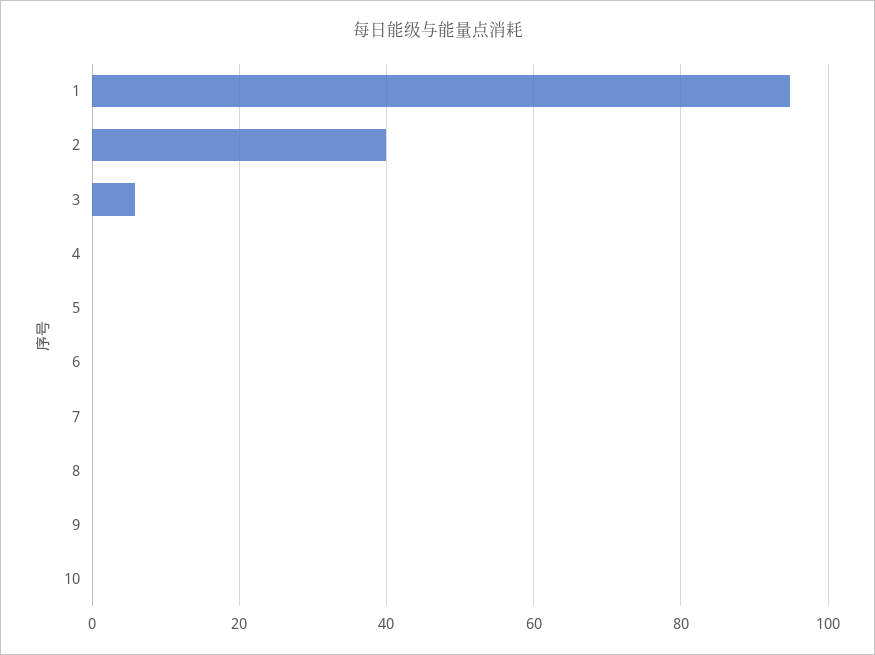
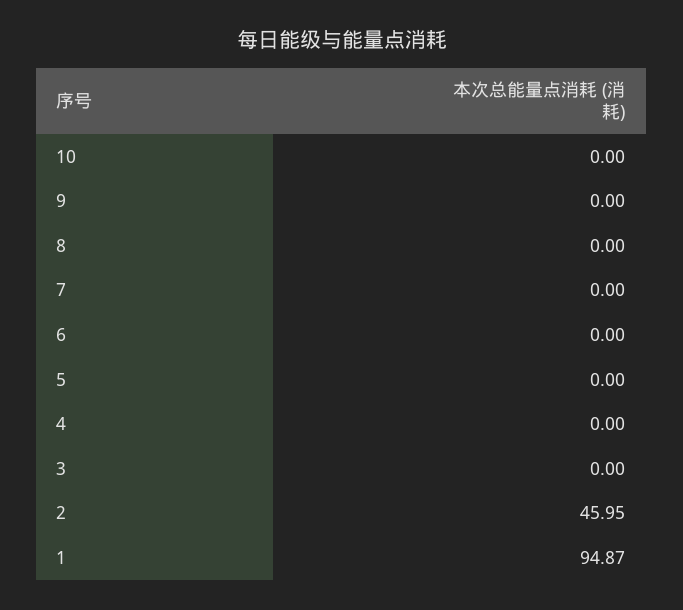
  {
    "1": 94.87,
-   "2": 40,
+   "2": 45.95,
-   "3": 6,
+   "3": 0,
    "4": 0,
    "5": 0,
    "6": 0,
    "7": 0,
    "8": 0,
    "9": 0,
    "10": 0
  }

